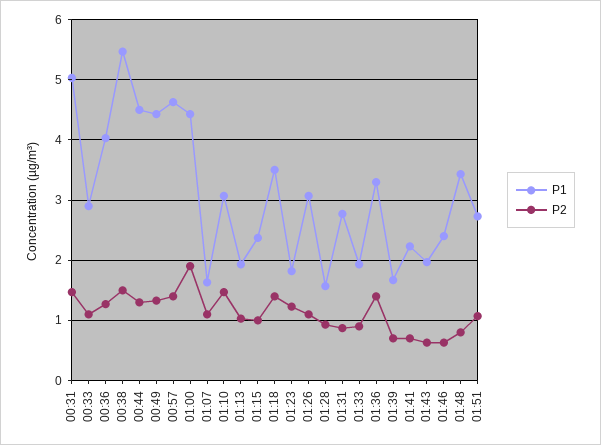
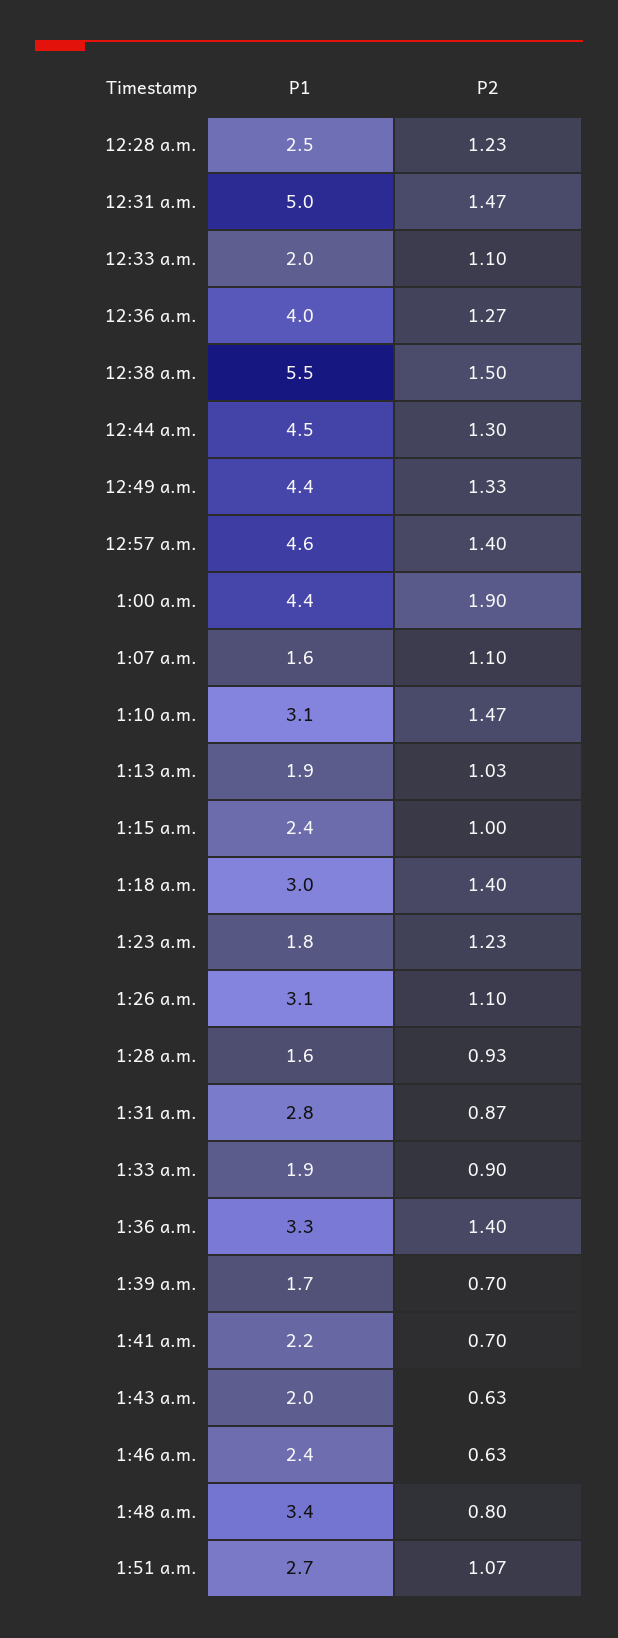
  {
    "P1": {
      "00:31": 5,
-     "00:33": 2.9,
+     "00:33": 2,
      "00:36": 4,
      "00:38": 5.5,
      "00:44": 4.5,
      "00:49": 4.4,
      "00:57": 4.6,
      "01:00": 4.4,
      "01:07": 1.6,
      "01:10": 3.1,
      "01:13": 1.9,
      "01:15": 2.4,
-     "01:18": 3.5,
+     "01:18": 3,
      "01:23": 1.8,
      "01:26": 3.1,
      "01:28": 1.6,
      "01:31": 2.8,
      "01:33": 1.9,
      "01:36": 3.3,
      "01:39": 1.7,
      "01:41": 2.2,
      "01:43": 2,
      "01:46": 2.4,
      "01:48": 3.4,
-     "01:51": 2.7
+     "01:51": 2.7,
+     "12:28 a.m.": 2.5
    },
    "P2": {
      "00:31": 1.47,
      "00:33": 1.1,
      "00:36": 1.27,
      "00:38": 1.5,
      "00:44": 1.3,
      "00:49": 1.33,
      "00:57": 1.4,
      "01:00": 1.9,
      "01:07": 1.1,
      "01:10": 1.47,
      "01:13": 1.03,
      "01:15": 1,
      "01:18": 1.4,
      "01:23": 1.23,
      "01:26": 1.1,
      "01:28": 0.93,
      "01:31": 0.87,
      "01:33": 0.9,
      "01:36": 1.4,
      "01:39": 0.7,
      "01:41": 0.7,
      "01:43": 0.63,
      "01:46": 0.63,
      "01:48": 0.8,
-     "01:51": 1.07
+     "01:51": 1.07,
+     "12:28 a.m.": 1.23
    }
  }

